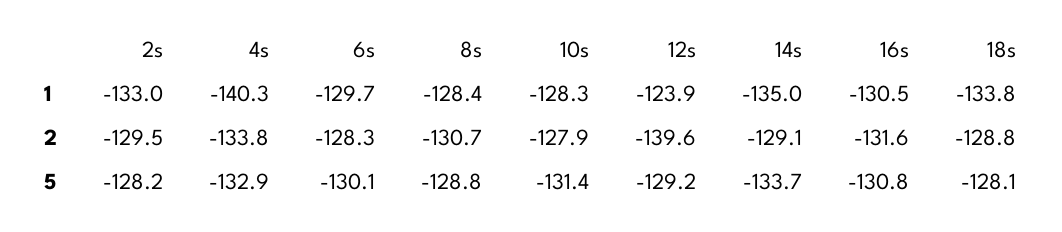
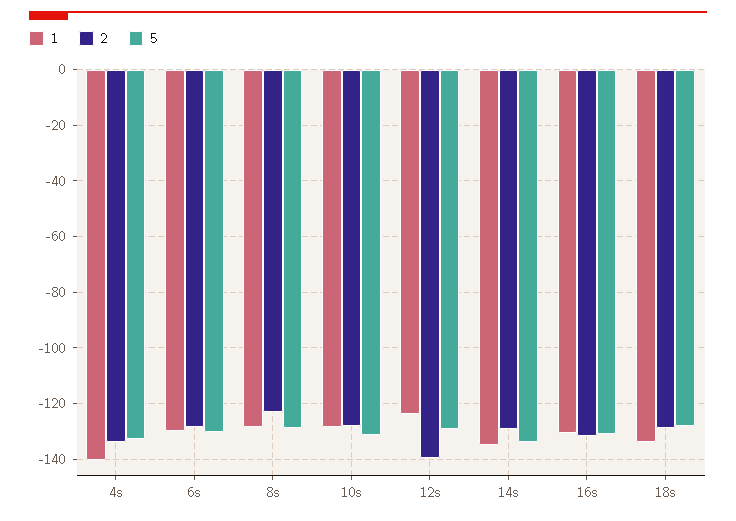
  {
    "1": {
-     "2s": -133,
      "4s": -140.3,
      "6s": -129.7,
      "8s": -128.4,
      "10s": -128.3,
      "12s": -123.9,
      "14s": -135,
      "16s": -130.5,
      "18s": -133.8
    },
    "2": {
-     "2s": -129.5,
      "4s": -133.8,
      "6s": -128.3,
-     "8s": -130.7,
+     "8s": -122.5,
      "10s": -127.9,
      "12s": -139.6,
      "14s": -129.1,
      "16s": -131.6,
      "18s": -128.8
    },
    "5": {
-     "2s": -128.2,
      "4s": -132.9,
      "6s": -130.1,
      "8s": -128.8,
      "10s": -131.4,
      "12s": -129.2,
      "14s": -133.7,
      "16s": -130.8,
      "18s": -128.1
    }
  }

